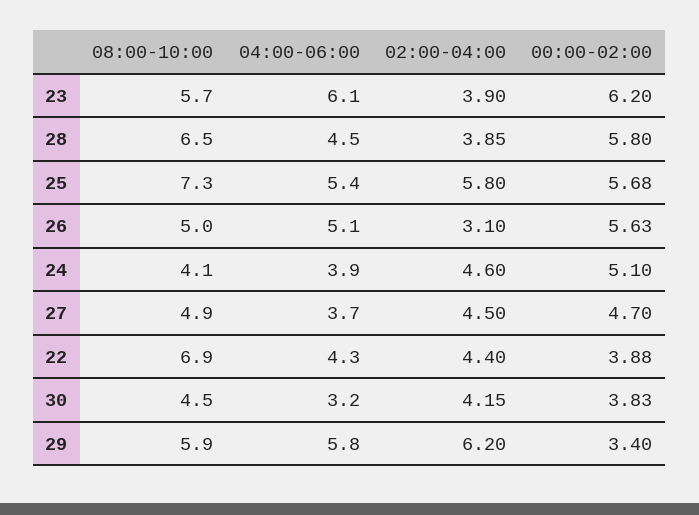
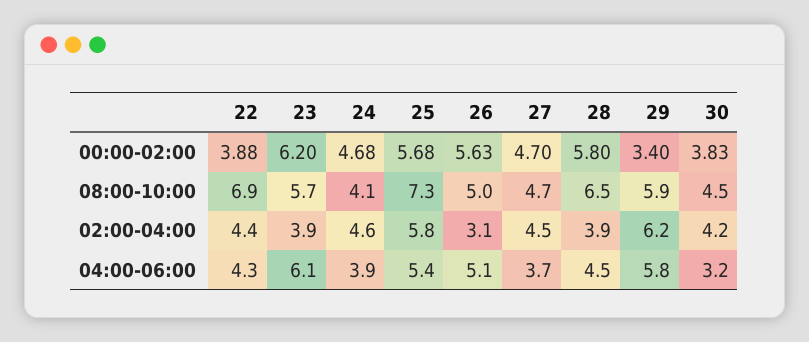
  {
    "08:00-10:00": {
      "23": 5.7,
      "28": 6.5,
      "25": 7.3,
      "26": 5,
      "24": 4.1,
-     "27": 4.9,
+     "27": 4.7,
      "22": 6.9,
      "30": 4.5,
      "29": 5.9
    },
    "04:00-06:00": {
      "23": 6.1,
      "28": 4.5,
      "25": 5.4,
      "26": 5.1,
      "24": 3.9,
      "27": 3.7,
      "22": 4.3,
      "30": 3.2,
      "29": 5.8
    },
    "02:00-04:00": {
      "23": 3.9,
      "28": 3.85,
      "25": 5.8,
      "26": 3.1,
      "24": 4.6,
      "27": 4.5,
      "22": 4.4,
      "30": 4.15,
      "29": 6.2
    },
    "00:00-02:00": {
      "23": 6.2,
      "28": 5.8,
      "25": 5.68,
      "26": 5.63,
-     "24": 5.1,
+     "24": 4.68,
      "27": 4.7,
      "22": 3.88,
      "30": 3.83,
      "29": 3.4
    }
  }

